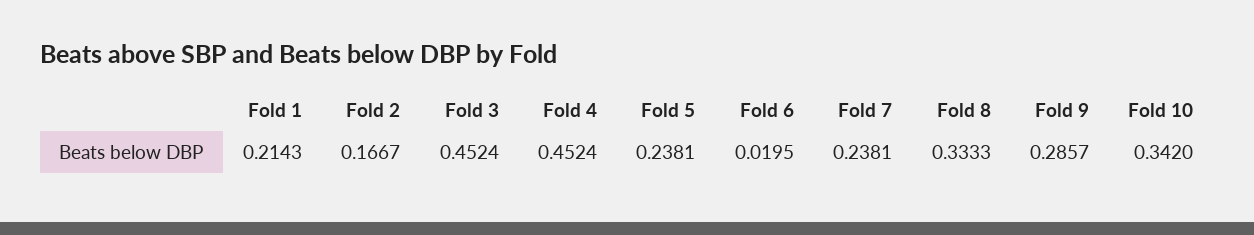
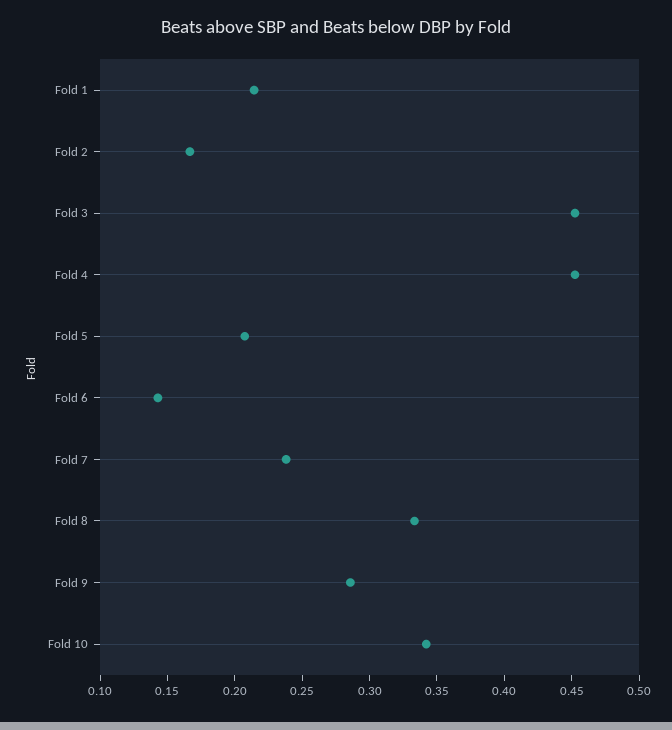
  {
    "Fold 1": 0.2143,
    "Fold 2": 0.1667,
    "Fold 3": 0.4524,
    "Fold 4": 0.4524,
-   "Fold 5": 0.2381,
+   "Fold 5": 0.21,
-   "Fold 6": 0.0195,
+   "Fold 6": 0.14,
    "Fold 7": 0.2381,
    "Fold 8": 0.3333,
    "Fold 9": 0.2857,
    "Fold 10": 0.342
  }

